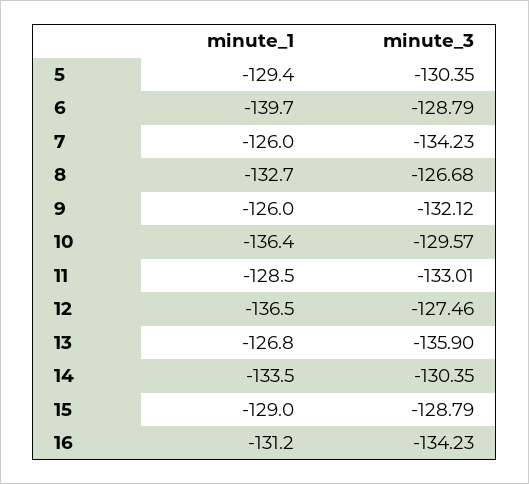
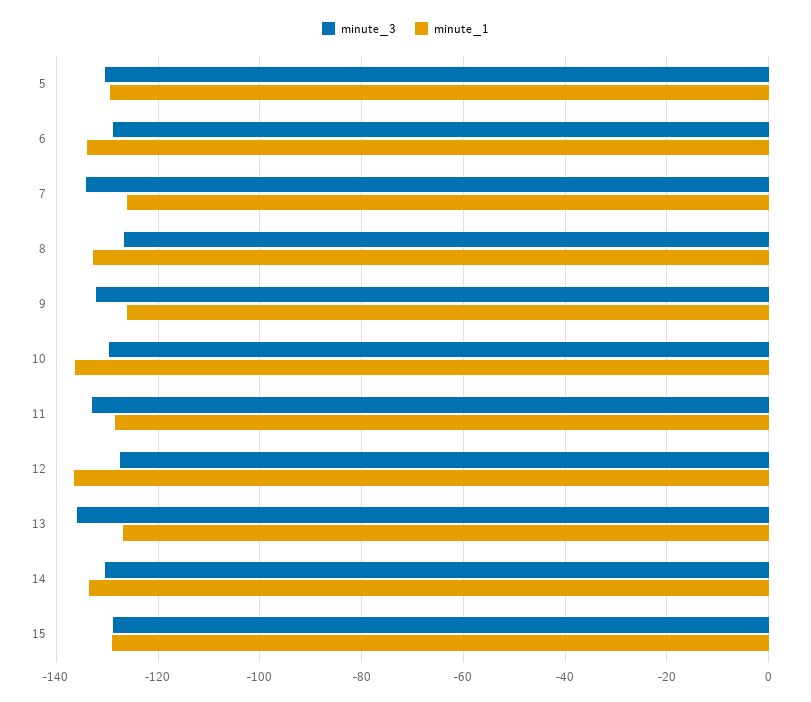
  {
    "minute_1": {
      "5": -129.4,
-     "6": -139.7,
+     "6": -134,
      "7": -126,
      "8": -132.7,
      "9": -126,
      "10": -136.4,
      "11": -128.5,
      "12": -136.5,
      "13": -126.8,
      "14": -133.5,
-     "15": -129,
+     "15": -129
-     "16": -131.2
    },
    "minute_3": {
      "5": -130.35,
      "6": -128.79,
      "7": -134.23,
      "8": -126.68,
      "9": -132.12,
      "10": -129.57,
      "11": -133.01,
      "12": -127.46,
      "13": -135.9,
      "14": -130.35,
-     "15": -128.79,
+     "15": -128.79
-     "16": -134.23
    }
  }

